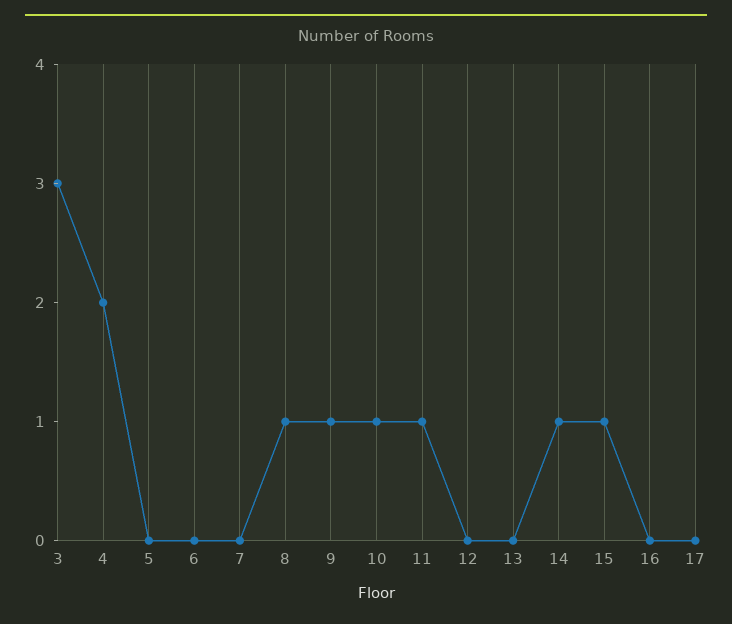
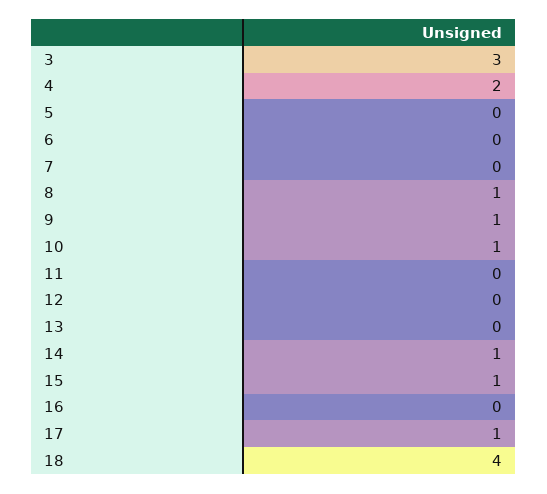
  {
    "3": 3,
    "4": 2,
    "5": 0,
    "6": 0,
    "7": 0,
    "8": 1,
    "9": 1,
    "10": 1,
-   "11": 1,
+   "11": 0,
    "12": 0,
    "13": 0,
    "14": 1,
    "15": 1,
    "16": 0,
-   "17": 0
+   "17": 1,
+   "18": 4
  }

